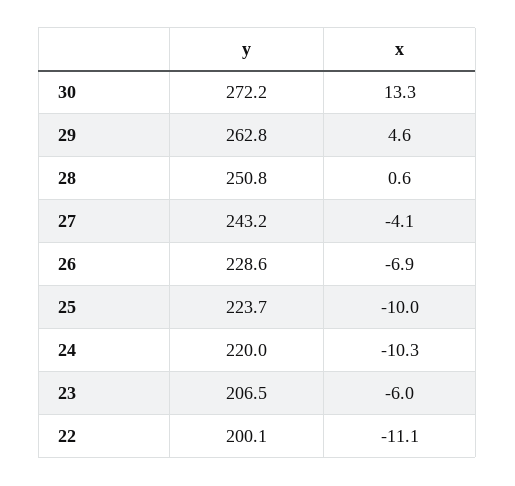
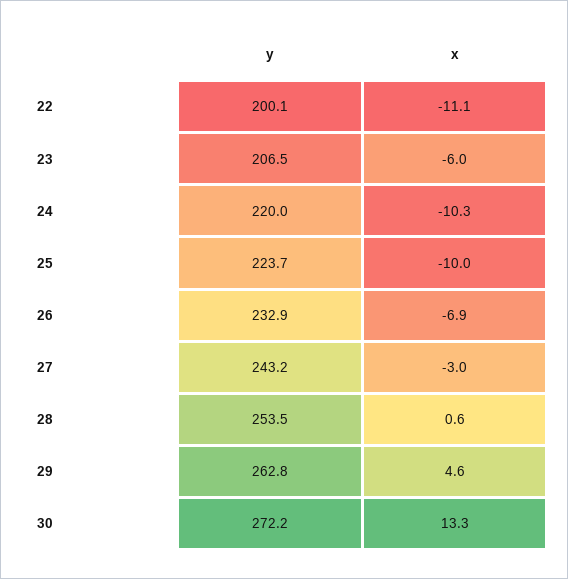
  {
    "y": {
      "30": 272.2,
      "29": 262.8,
-     "28": 250.8,
+     "28": 253.5,
      "27": 243.2,
-     "26": 228.6,
+     "26": 232.9,
      "25": 223.7,
      "24": 220,
      "23": 206.5,
      "22": 200.1
    },
    "x": {
      "30": 13.3,
      "29": 4.6,
      "28": 0.6,
-     "27": -4.1,
+     "27": -3,
      "26": -6.9,
      "25": -10,
      "24": -10.3,
      "23": -6,
      "22": -11.1
    }
  }

